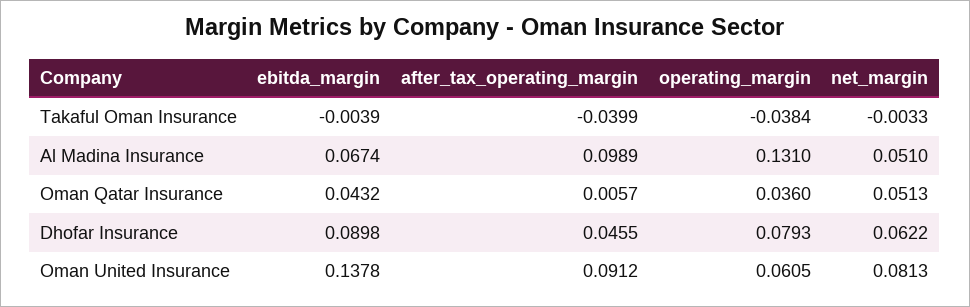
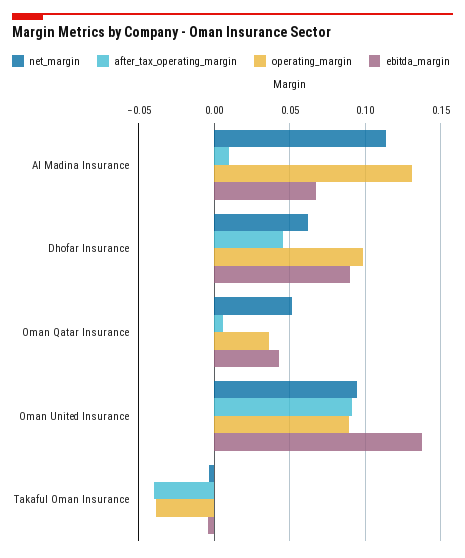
  {
    "ebitda_margin": {
      "Takaful Oman Insurance": -0.0039,
      "Al Madina Insurance": 0.0674,
      "Oman Qatar Insurance": 0.0432,
      "Dhofar Insurance": 0.0898,
      "Oman United Insurance": 0.1378
    },
    "after_tax_operating_margin": {
      "Takaful Oman Insurance": -0.0399,
-     "Al Madina Insurance": 0.0989,
+     "Al Madina Insurance": 0.01,
      "Oman Qatar Insurance": 0.0057,
      "Dhofar Insurance": 0.0455,
      "Oman United Insurance": 0.0912
    },
    "operating_margin": {
      "Takaful Oman Insurance": -0.0384,
      "Al Madina Insurance": 0.131,
      "Oman Qatar Insurance": 0.036,
-     "Dhofar Insurance": 0.0793,
+     "Dhofar Insurance": 0.1,
-     "Oman United Insurance": 0.0605
+     "Oman United Insurance": 0.09
    },
    "net_margin": {
      "Takaful Oman Insurance": -0.0033,
-     "Al Madina Insurance": 0.051,
+     "Al Madina Insurance": 0.115,
      "Oman Qatar Insurance": 0.0513,
      "Dhofar Insurance": 0.0622,
-     "Oman United Insurance": 0.0813
+     "Oman United Insurance": 0.095
    }
  }

